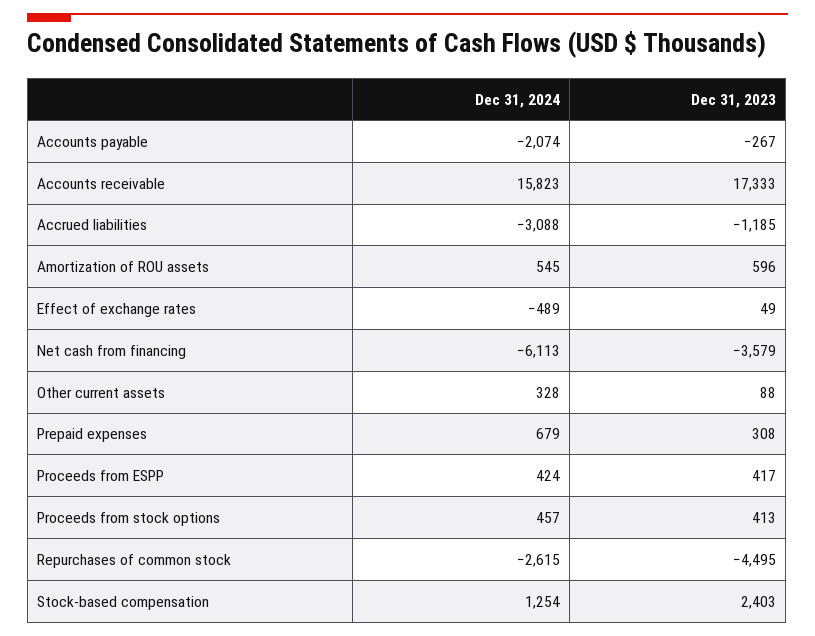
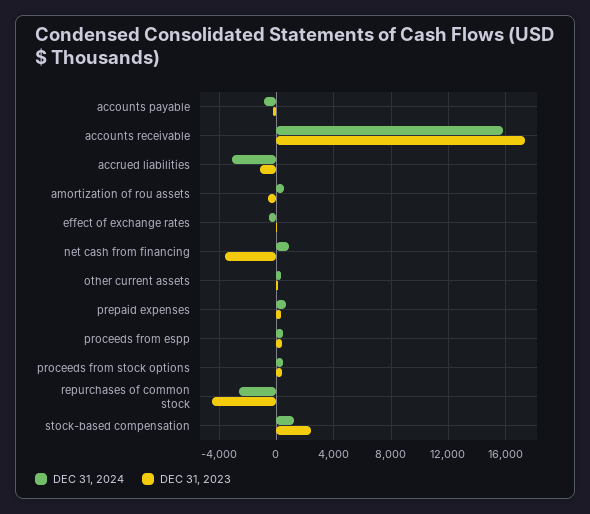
  {
    "Dec 31, 2024": {
-     "Accounts payable": -2074,
+     "Accounts payable": -1000,
      "Accounts receivable": 15823,
      "Accrued liabilities": -3088,
      "Amortization of ROU assets": 545,
      "Effect of exchange rates": -489,
-     "Net cash from financing": -6113,
+     "Net cash from financing": 1000,
      "Other current assets": 328,
      "Prepaid expenses": 679,
      "Proceeds from ESPP": 424,
      "Proceeds from stock options": 457,
      "Repurchases of common stock": -2615,
      "Stock-based compensation": 1254
    },
    "Dec 31, 2023": {
      "Accounts payable": -267,
      "Accounts receivable": 17333,
      "Accrued liabilities": -1185,
-     "Amortization of ROU assets": 596,
+     "Amortization of ROU assets": -500,
      "Effect of exchange rates": 49,
      "Net cash from financing": -3579,
      "Other current assets": 88,
      "Prepaid expenses": 308,
      "Proceeds from ESPP": 417,
      "Proceeds from stock options": 413,
      "Repurchases of common stock": -4495,
      "Stock-based compensation": 2403
    }
  }

